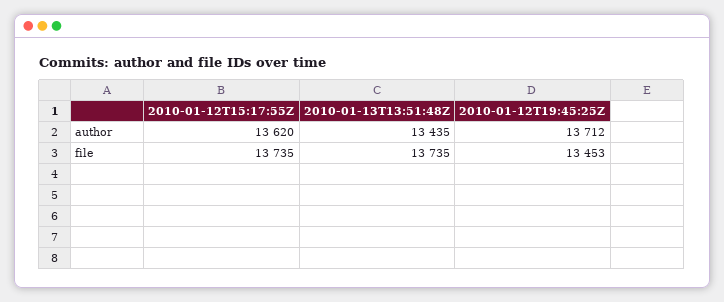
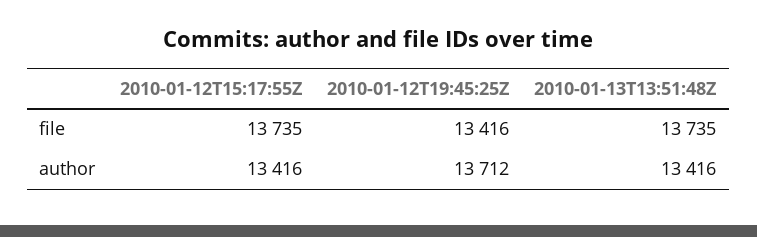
  {
    "2010-01-12T15:17:55Z": {
-     "author": 13620,
+     "author": 13416,
      "file": 13735
    },
    "2010-01-13T13:51:48Z": {
-     "author": 13435,
+     "author": 13416,
      "file": 13735
    },
    "2010-01-12T19:45:25Z": {
      "author": 13712,
-     "file": 13453
+     "file": 13416
    }
  }

